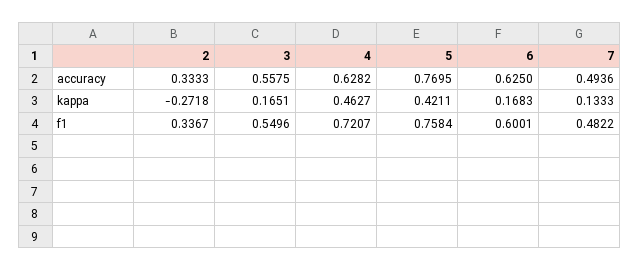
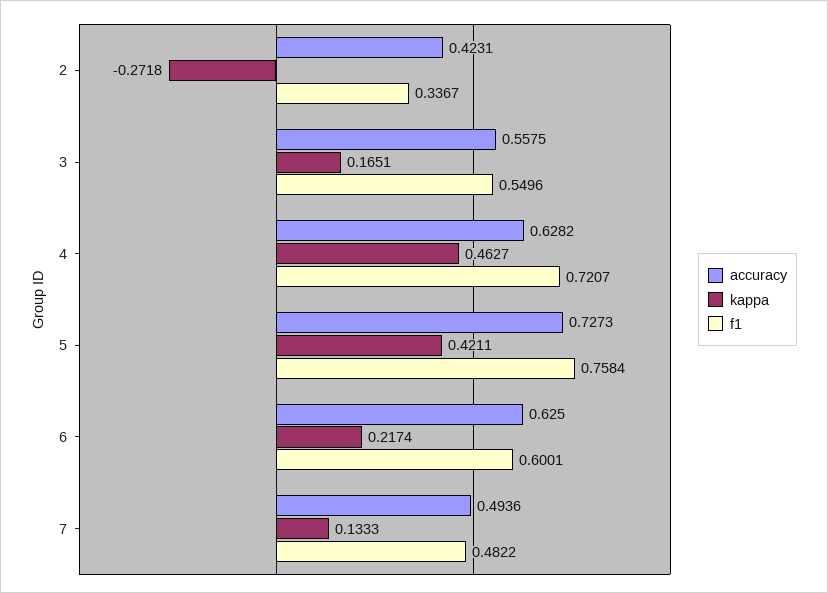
  {
    "accuracy": {
-     "2": 0.3333,
+     "2": 0.4231,
      "3": 0.5575,
      "4": 0.6282,
-     "5": 0.7695,
+     "5": 0.7273,
      "6": 0.625,
      "7": 0.4936
    },
    "kappa": {
      "2": -0.2718,
      "3": 0.1651,
      "4": 0.4627,
      "5": 0.4211,
-     "6": 0.1683,
+     "6": 0.2174,
      "7": 0.1333
    },
    "f1": {
      "2": 0.3367,
      "3": 0.5496,
      "4": 0.7207,
      "5": 0.7584,
      "6": 0.6001,
      "7": 0.4822
    }
  }

